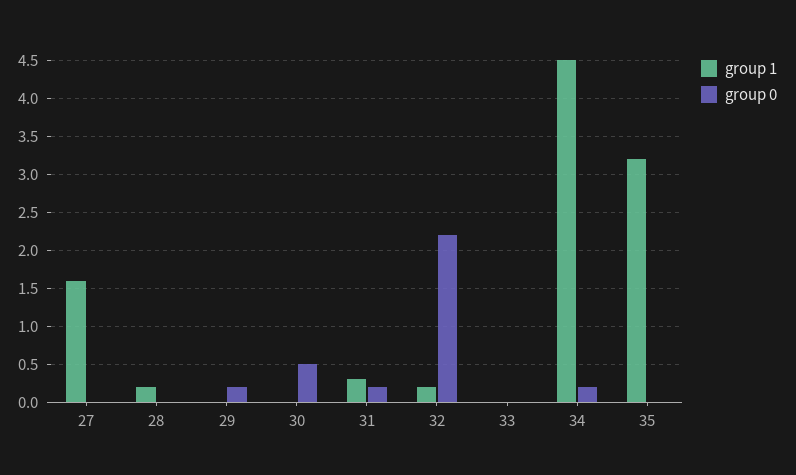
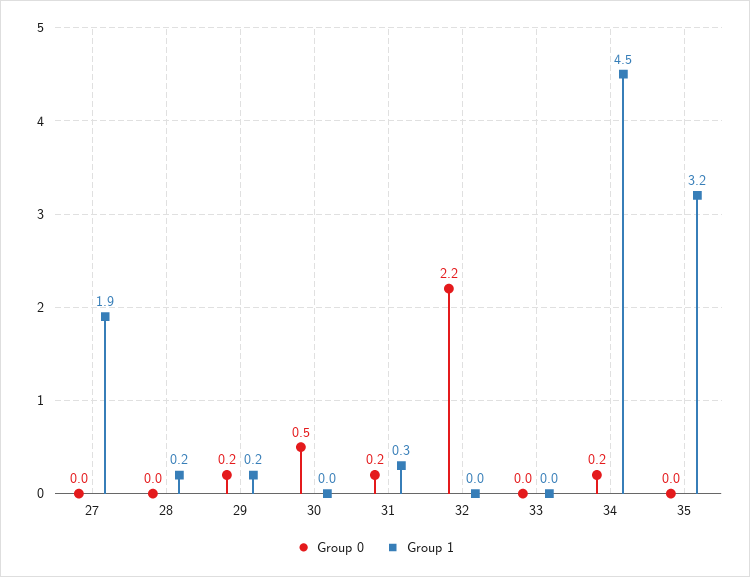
  {
    "group 1": {
-     "27": 1.6,
+     "27": 1.9,
      "28": 0.2,
-     "29": 0,
+     "29": 0.2,
      "30": 0,
      "31": 0.3,
-     "32": 0.2,
+     "32": 0,
      "33": 0,
      "34": 4.5,
      "35": 3.2
    },
    "group 0": {
      "27": 0,
      "28": 0,
      "29": 0.2,
      "30": 0.5,
      "31": 0.2,
      "32": 2.2,
      "33": 0,
      "34": 0.2,
      "35": 0
    }
  }

